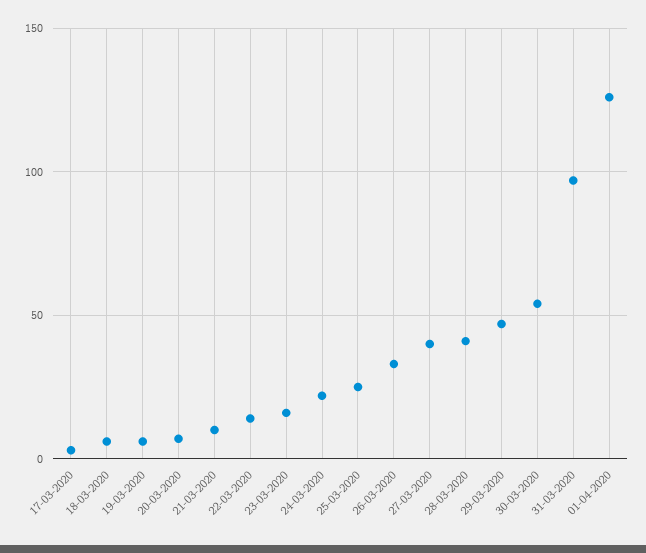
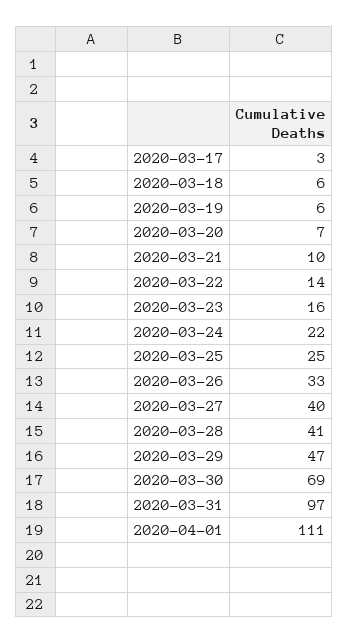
  {
    "17-03-2020": 3,
    "18-03-2020": 6,
    "19-03-2020": 6,
    "20-03-2020": 7,
    "21-03-2020": 10,
    "22-03-2020": 14,
    "23-03-2020": 16,
    "24-03-2020": 22,
    "25-03-2020": 25,
    "26-03-2020": 33,
    "27-03-2020": 40,
    "28-03-2020": 41,
    "29-03-2020": 47,
-   "30-03-2020": 55,
+   "30-03-2020": 69,
    "31-03-2020": 97,
-   "01-04-2020": 125
+   "01-04-2020": 111
  }

